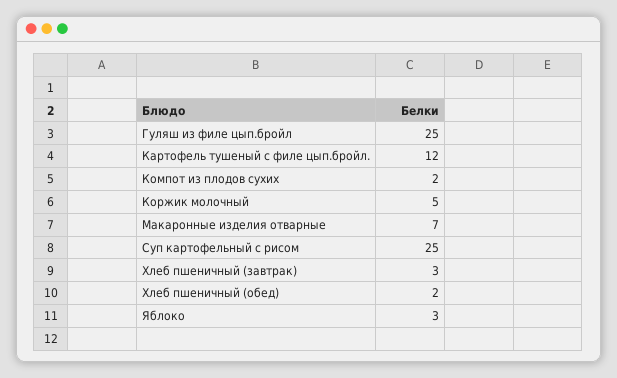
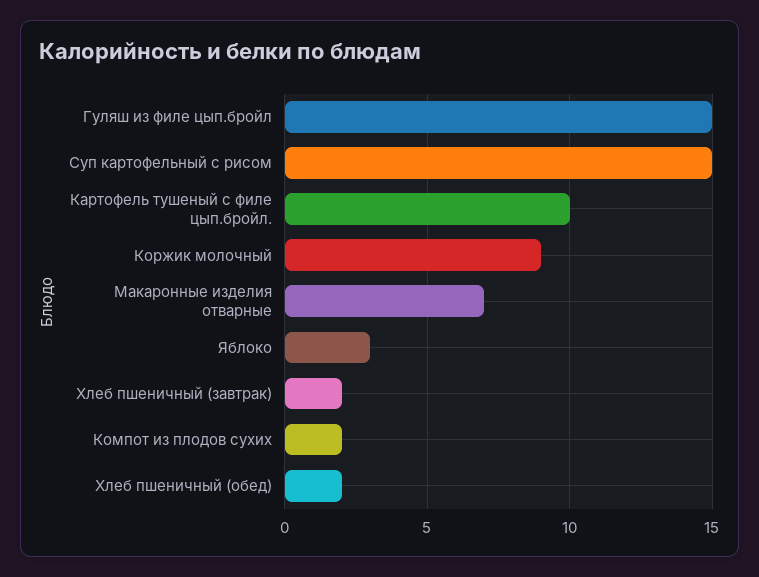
  {
-   "Гуляш из филе цып.бройл": 25,
+   "Гуляш из филе цып.бройл": 15,
-   "Картофель тушеный с филе цып.бройл.": 12,
+   "Картофель тушеный с филе цып.бройл.": 10,
    "Компот из плодов сухих": 2,
-   "Коржик молочный": 5,
+   "Коржик молочный": 9,
    "Макаронные изделия отварные": 7,
-   "Суп картофельный с рисом": 25,
+   "Суп картофельный с рисом": 15,
-   "Хлеб пшеничный (завтрак)": 3,
+   "Хлеб пшеничный (завтрак)": 2,
    "Хлеб пшеничный (обед)": 2,
    "Яблоко": 3
  }

